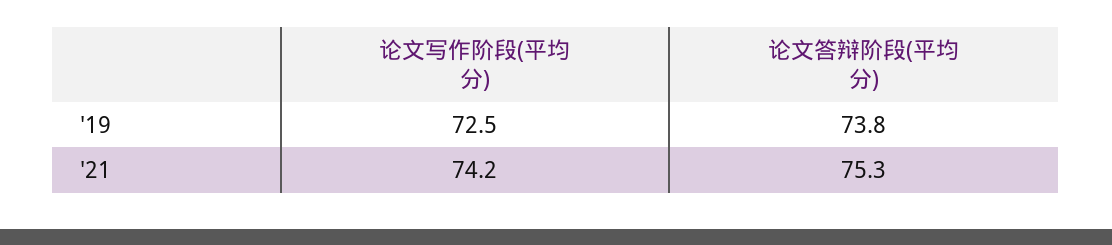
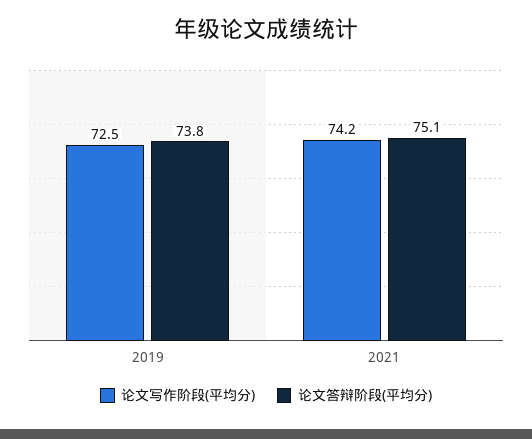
  {
    "论文写作阶段(平均分)": {
      "'19": 72.5,
      "'21": 74.2
    },
    "论文答辩阶段(平均分)": {
      "'19": 73.8,
-     "'21": 75.3
+     "'21": 75.1
    }
  }

